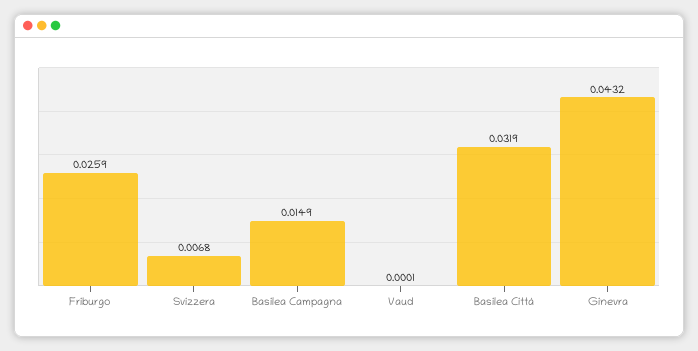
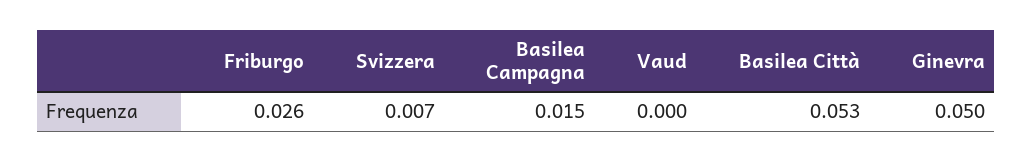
  {
    "Friburgo": 0.0259,
    "Svizzera": 0.0068,
    "Basilea Campagna": 0.0149,
    "Vaud": 0.0001,
-   "Basilea Città": 0.0319,
+   "Basilea Città": 0.053,
-   "Ginevra": 0.0432
+   "Ginevra": 0.05
  }

